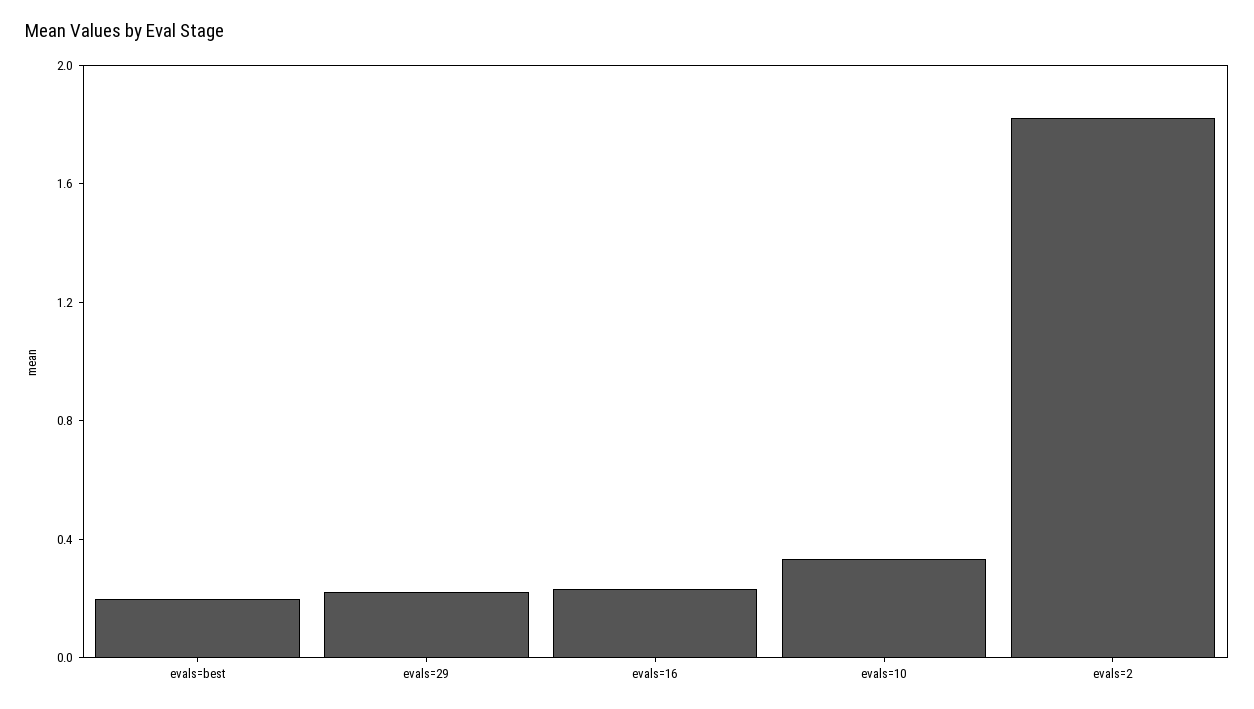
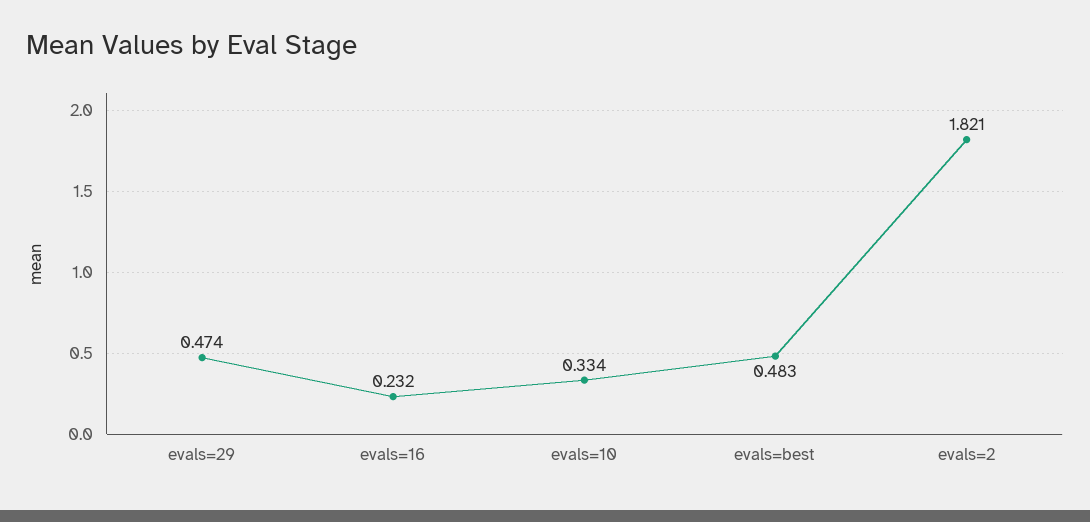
  {
-   "evals=best": 0.2,
+   "evals=best": 0.483,
-   "evals=29": 0.2,
+   "evals=29": 0.474,
    "evals=16": 0.232,
    "evals=10": 0.334,
    "evals=2": 1.821
  }

